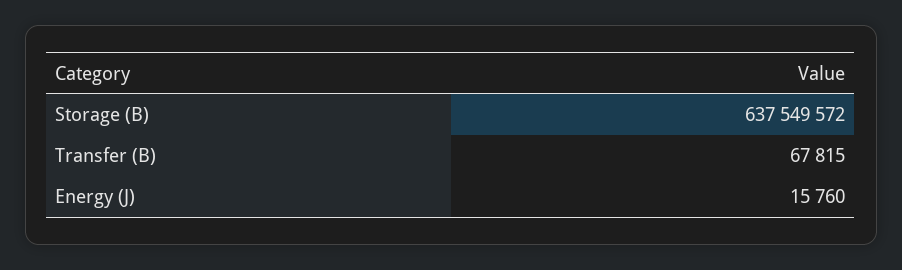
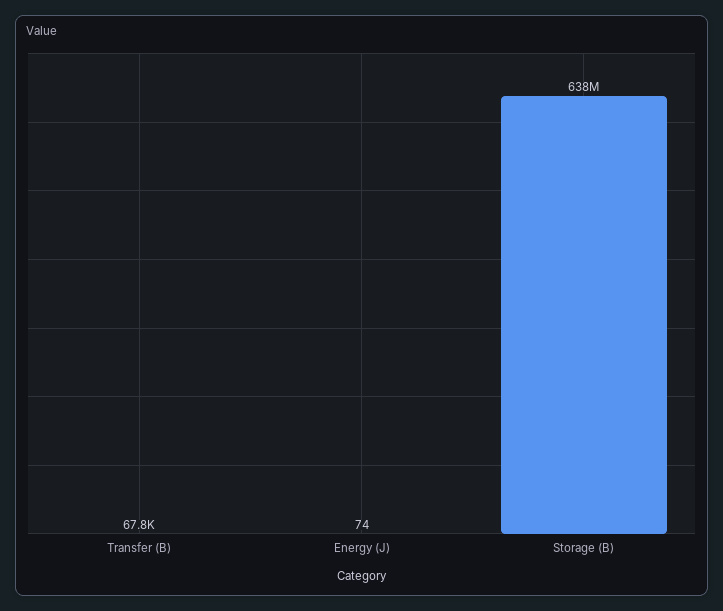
  {
    "Storage (B)": 637549572,
    "Transfer (B)": 67815,
-   "Energy (J)": 15760
+   "Energy (J)": 74
  }

